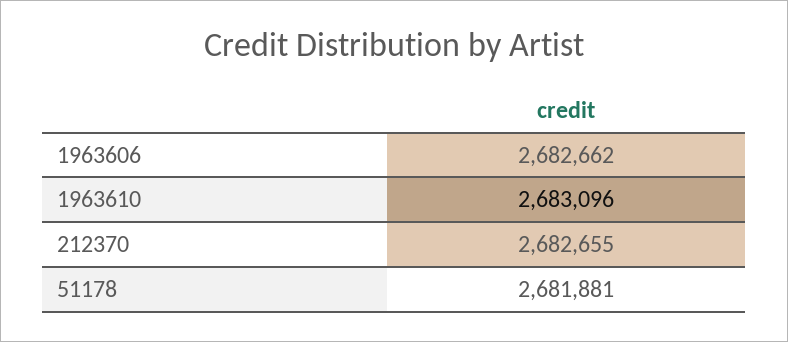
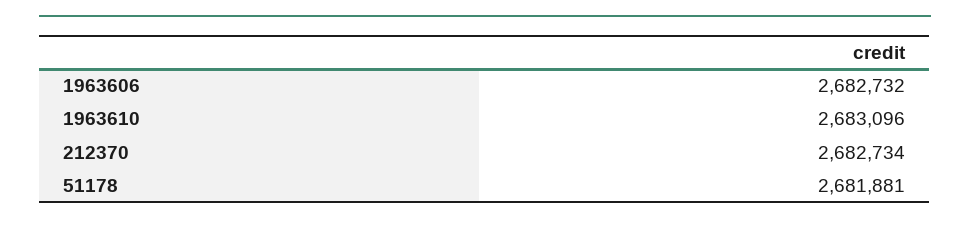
  {
-   "1963606": 2682662,
+   "1963606": 2682732,
    "1963610": 2683096,
-   "212370": 2682655,
+   "212370": 2682734,
    "51178": 2681881
  }

